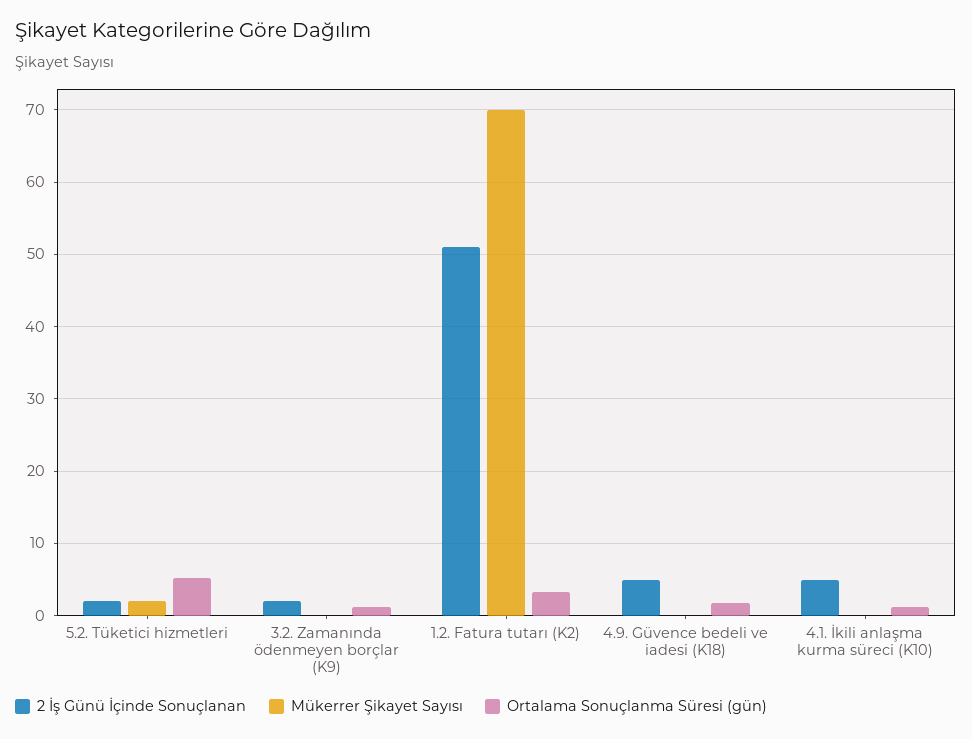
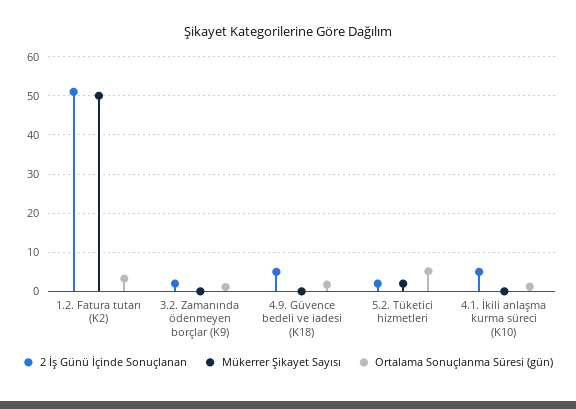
  {
    "2 İş Günü İçinde Sonuçlanan": {
      "5.2. Tüketici hizmetleri": 2,
      "3.2. Zamanında ödenmeyen borçlar (K9)": 2,
      "1.2. Fatura tutarı (K2)": 51,
      "4.9. Güvence bedeli ve iadesi (K18)": 5,
      "4.1. İkili anlaşma kurma süreci (K10)": 5
    },
    "Mükerrer Şikayet Sayısı": {
      "5.2. Tüketici hizmetleri": 2,
      "3.2. Zamanında ödenmeyen borçlar (K9)": 0,
-     "1.2. Fatura tutarı (K2)": 70,
+     "1.2. Fatura tutarı (K2)": 50,
      "4.9. Güvence bedeli ve iadesi (K18)": 0,
      "4.1. İkili anlaşma kurma süreci (K10)": 0
    },
    "Ortalama Sonuçlanma Süresi (gün)": {
      "5.2. Tüketici hizmetleri": 5,
      "3.2. Zamanında ödenmeyen borçlar (K9)": 1,
      "1.2. Fatura tutarı (K2)": 3,
      "4.9. Güvence bedeli ve iadesi (K18)": 2,
      "4.1. İkili anlaşma kurma süreci (K10)": 1
    }
  }

